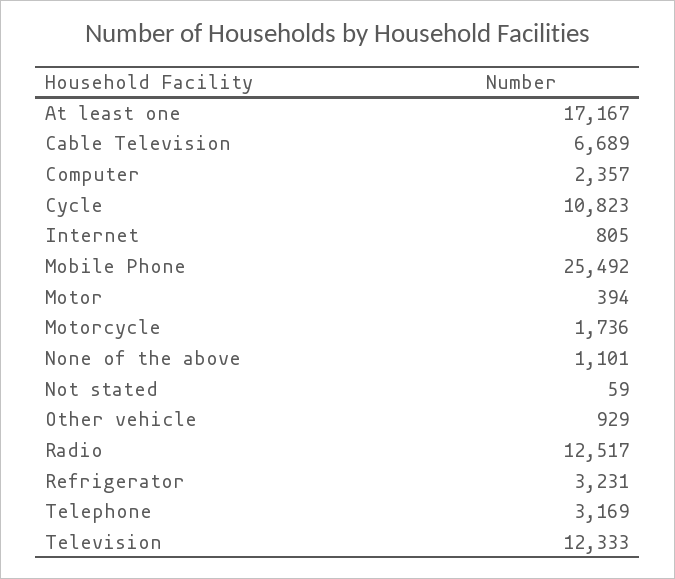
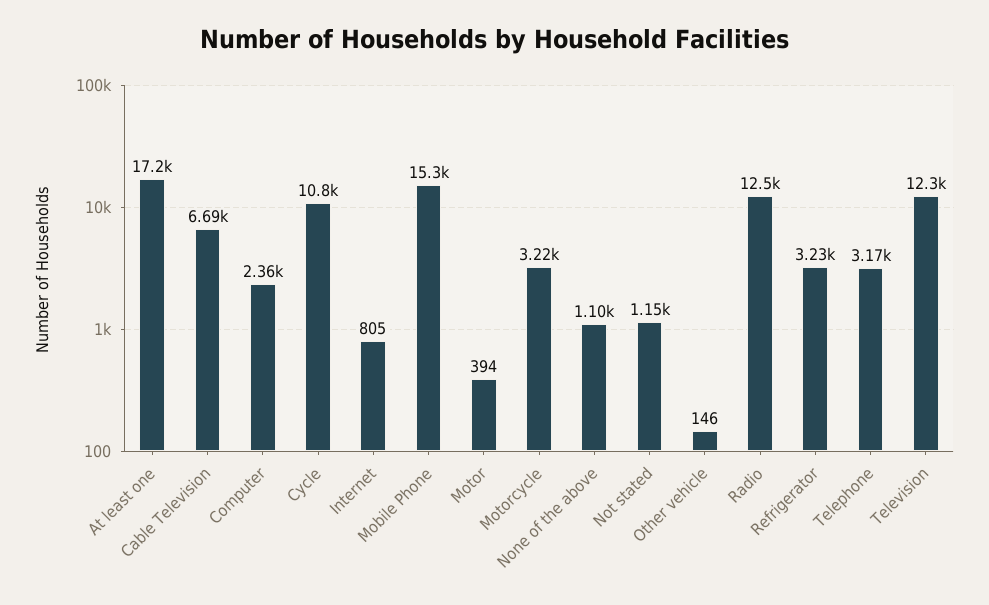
  {
    "At least one": 17167,
    "Cable Television": 6689,
    "Computer": 2357,
    "Cycle": 10823,
    "Internet": 805,
-   "Mobile Phone": 25492,
+   "Mobile Phone": 15300,
    "Motor": 394,
-   "Motorcycle": 1736,
+   "Motorcycle": 3220,
    "None of the above": 1101,
-   "Not stated": 59,
+   "Not stated": 1150,
-   "Other vehicle": 929,
+   "Other vehicle": 146,
    "Radio": 12517,
    "Refrigerator": 3231,
    "Telephone": 3169,
    "Television": 12333
  }

